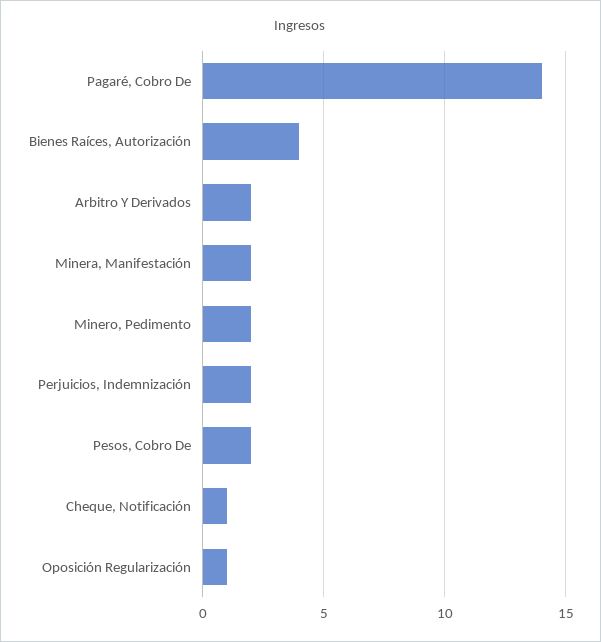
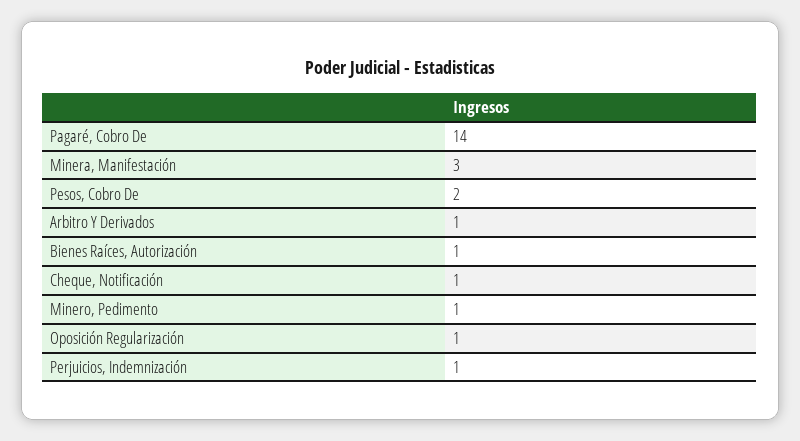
  {
    "Pagaré, Cobro De": 14,
-   "Bienes Raíces, Autorización": 4,
+   "Bienes Raíces, Autorización": 1,
-   "Arbitro Y Derivados": 2,
+   "Arbitro Y Derivados": 1,
-   "Minera, Manifestación": 2,
+   "Minera, Manifestación": 3,
-   "Minero, Pedimento": 2,
+   "Minero, Pedimento": 1,
-   "Perjuicios, Indemnización": 2,
+   "Perjuicios, Indemnización": 1,
    "Pesos, Cobro De": 2,
    "Cheque, Notificación": 1,
    "Oposición Regularización": 1
  }

